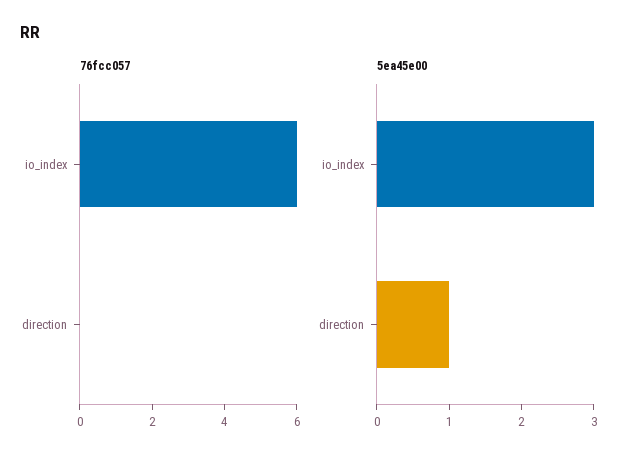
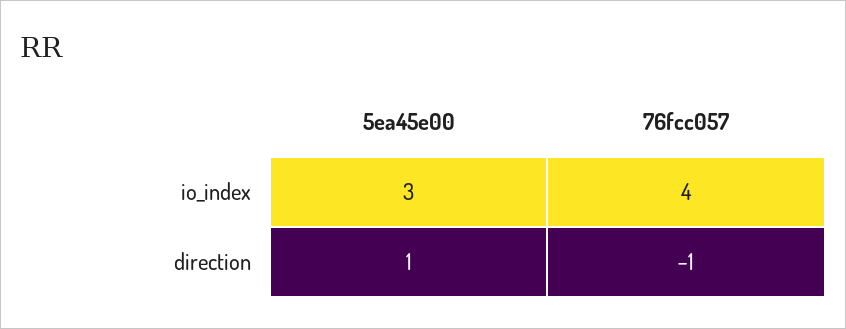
  {
    "76fcc057": {
-     "io_index": 6,
+     "io_index": 4,
-     "direction": 0
+     "direction": -1
    },
    "5ea45e00": {
      "io_index": 3,
      "direction": 1
    }
  }

